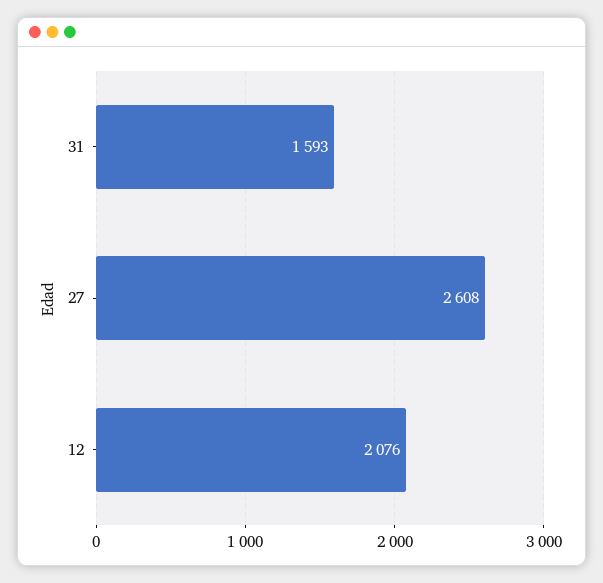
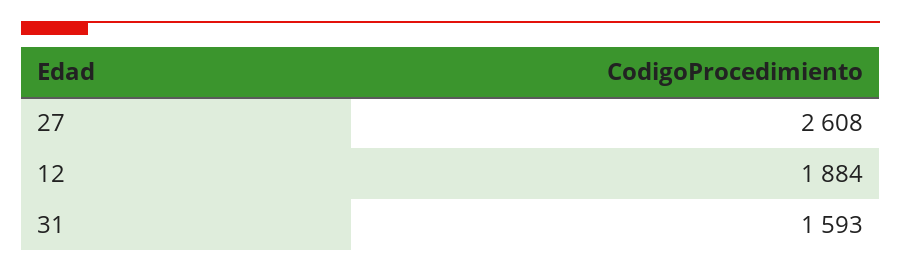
  {
    "31": 1593,
    "27": 2608,
-   "12": 2076
+   "12": 1884
  }

